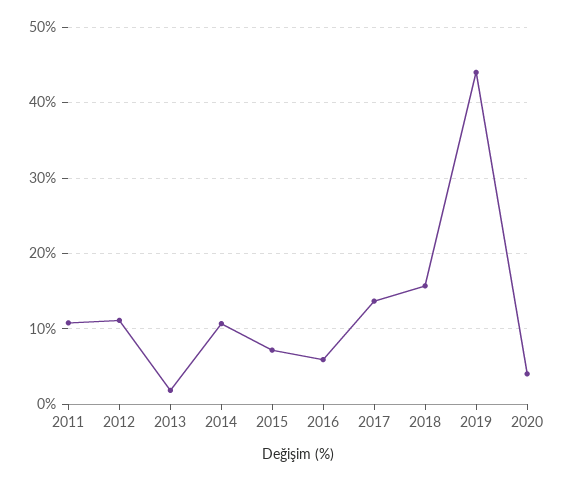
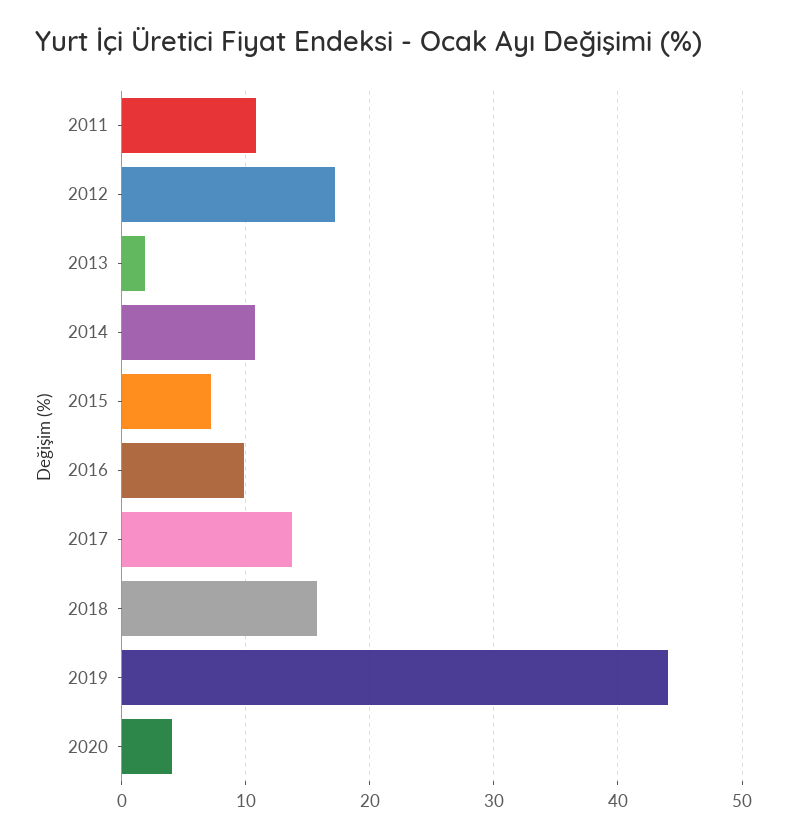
  {
    "2011": 11,
-   "2012": 11,
+   "2012": 17,
    "2013": 2,
    "2014": 11,
    "2015": 7,
-   "2016": 6,
+   "2016": 10,
    "2017": 14,
    "2018": 16,
    "2019": 44,
    "2020": 4
  }

